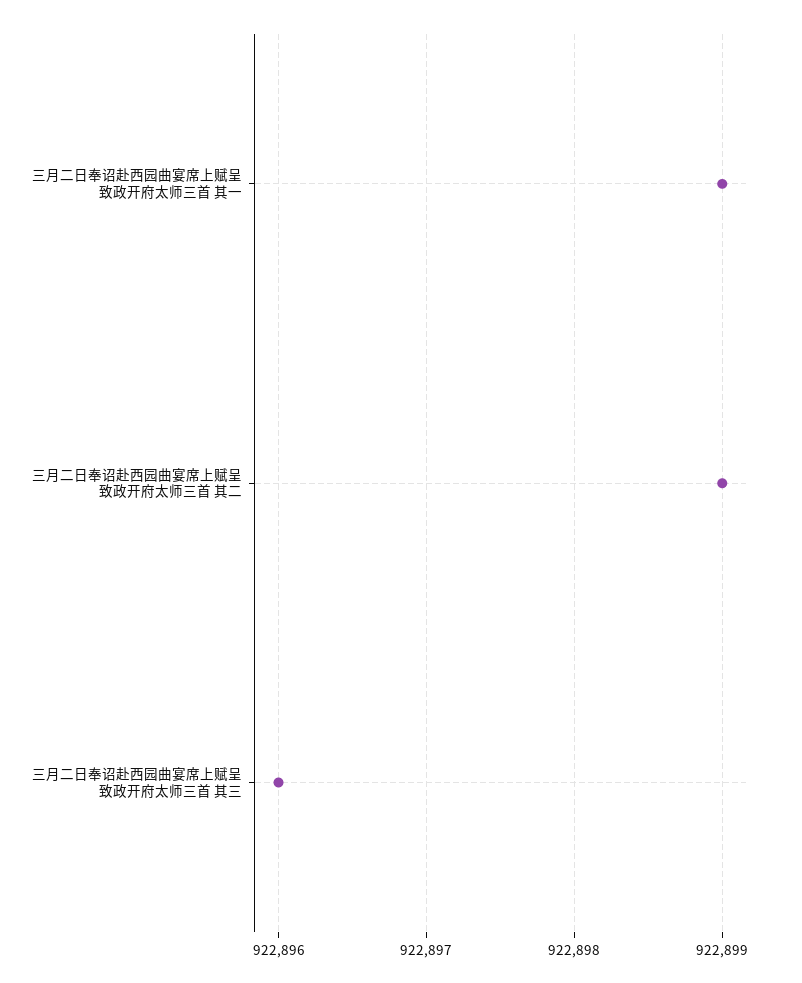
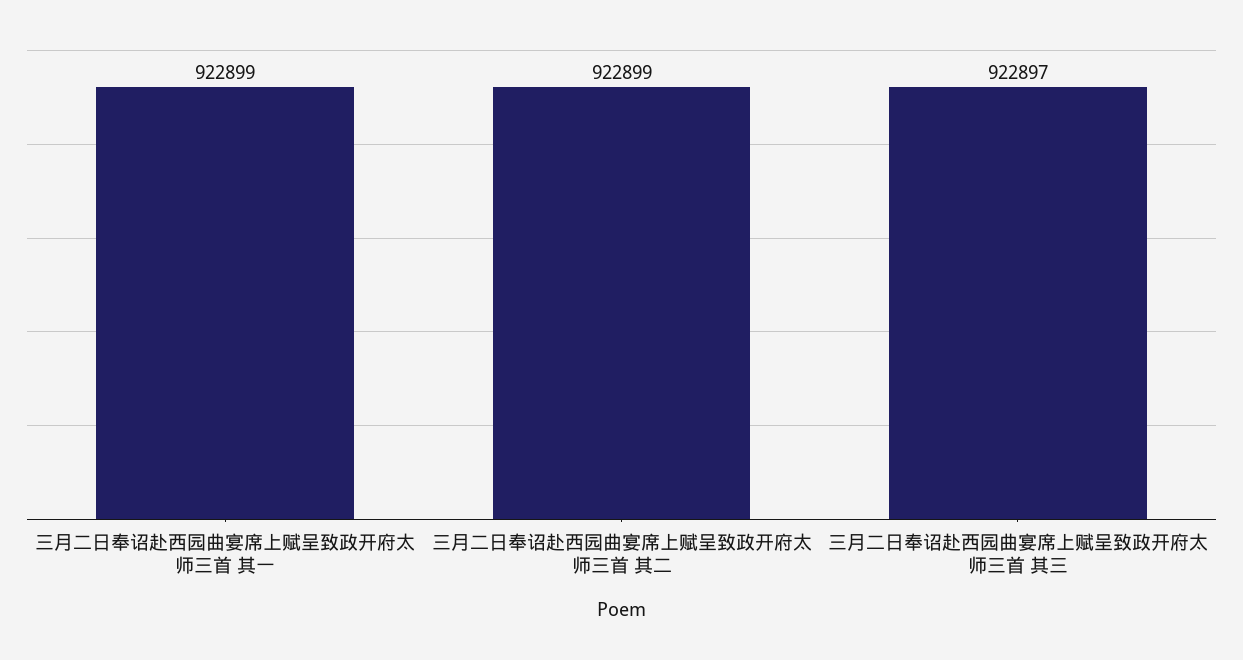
  {
    "三月二日奉诏赴西园曲宴席上赋呈致政开府太师三首 其一": 922899,
    "三月二日奉诏赴西园曲宴席上赋呈致政开府太师三首 其二": 922899,
-   "三月二日奉诏赴西园曲宴席上赋呈致政开府太师三首 其三": 922896
+   "三月二日奉诏赴西园曲宴席上赋呈致政开府太师三首 其三": 922897
  }

